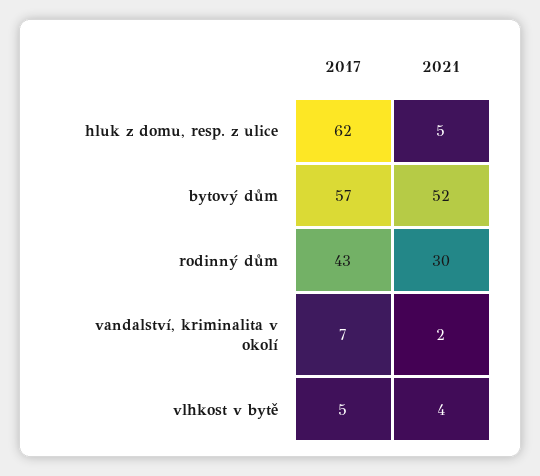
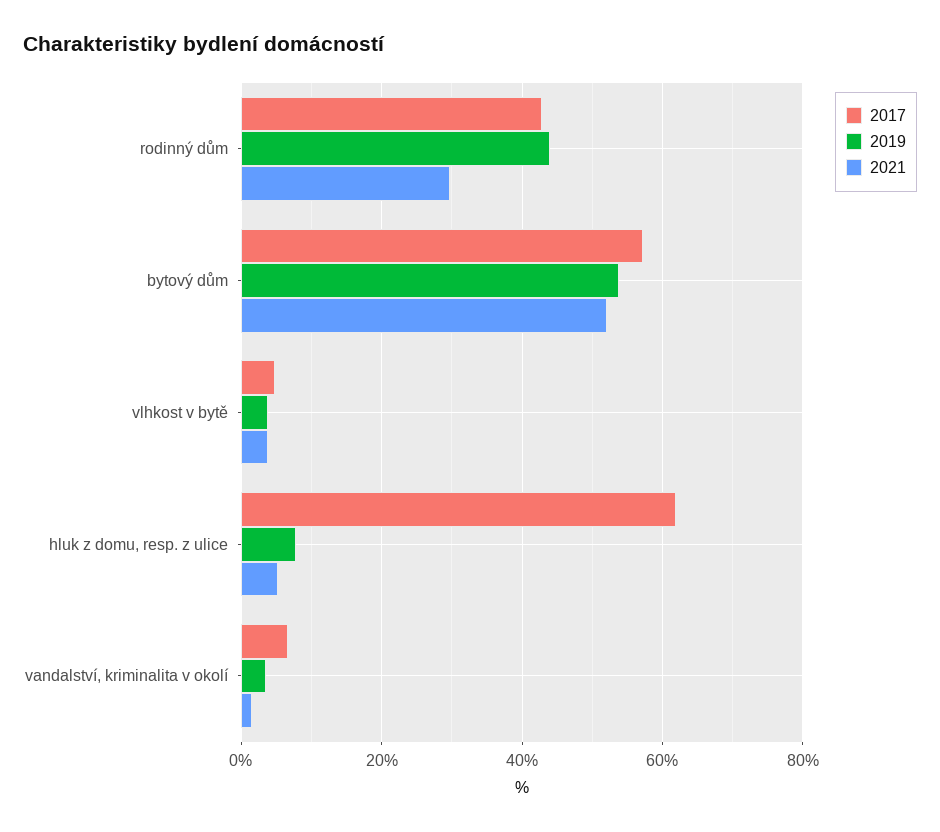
  {
    "2017": {
      "hluk z domu, resp. z ulice": 62,
      "bytový dům": 57,
      "rodinný dům": 43,
      "vandalství, kriminalita v okolí": 7,
      "vlhkost v bytě": 5
    },
    "2021": {
      "hluk z domu, resp. z ulice": 5,
      "bytový dům": 52,
      "rodinný dům": 30,
      "vandalství, kriminalita v okolí": 2,
      "vlhkost v bytě": 4
-   }
+   },
+   "2019": {
+     "rodinný dům": 44,
+     "bytový dům": 54,
+     "vlhkost v bytě": 4,
+     "hluk z domu, resp. z ulice": 8,
+     "vandalství, kriminalita v okolí": 4
+   }
  }

